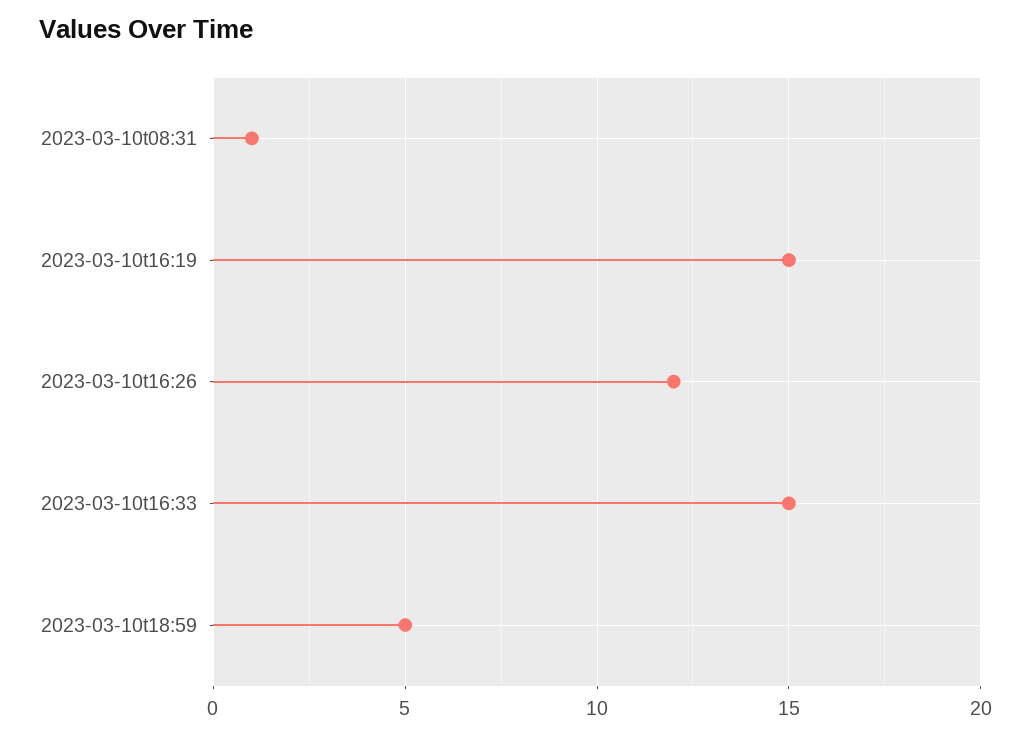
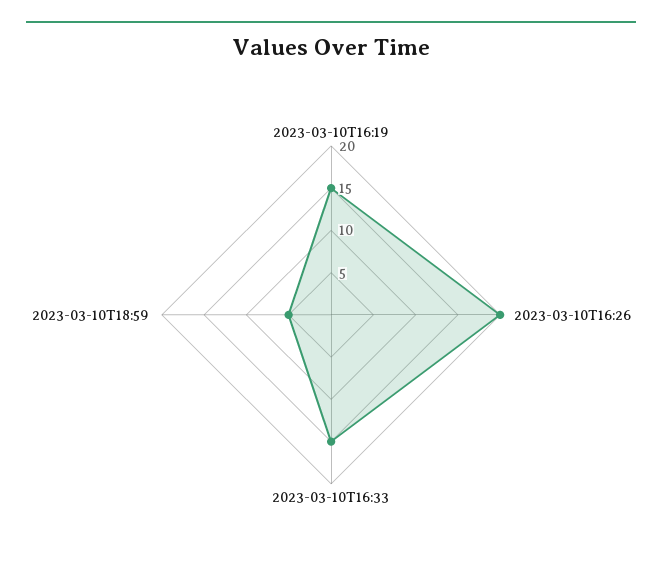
  {
-   "2023-03-10t08:31": 1,
    "2023-03-10t16:19": 15,
-   "2023-03-10t16:26": 12,
+   "2023-03-10t16:26": 20,
    "2023-03-10t16:33": 15,
    "2023-03-10t18:59": 5
  }

